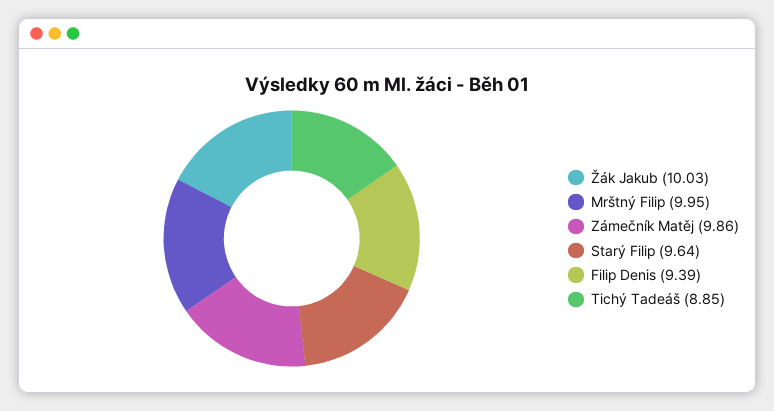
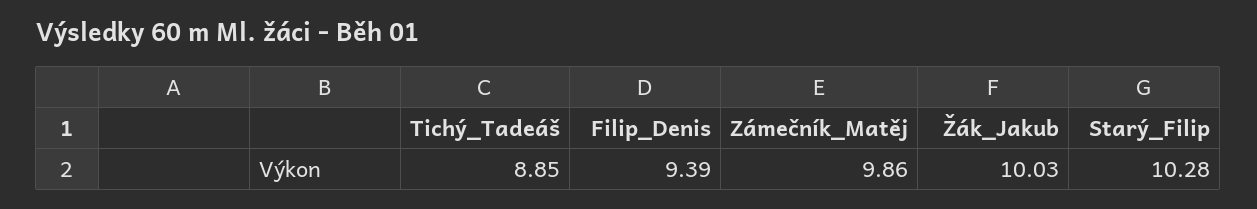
  {
    "Žák Jakub": 10.03,
-   "Mrštný Filip": 9.95,
    "Zámečník Matěj": 9.86,
-   "Starý Filip": 9.64,
+   "Starý Filip": 10.28,
    "Filip Denis": 9.39,
    "Tichý Tadeáš": 8.85
  }

